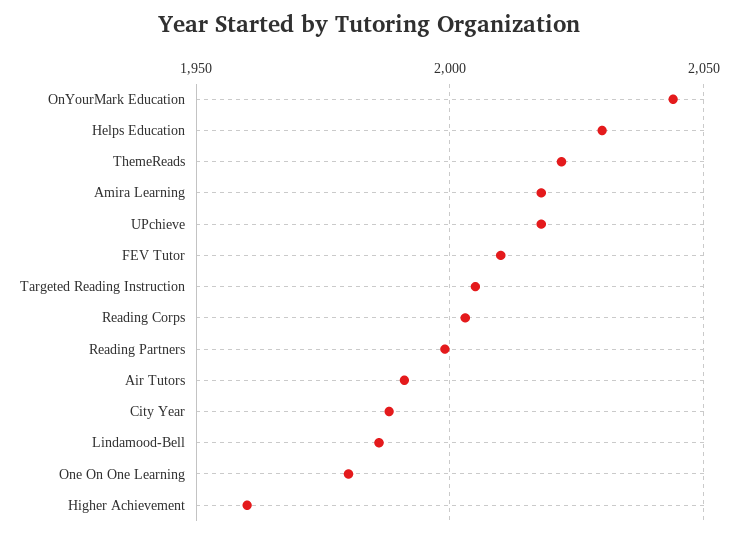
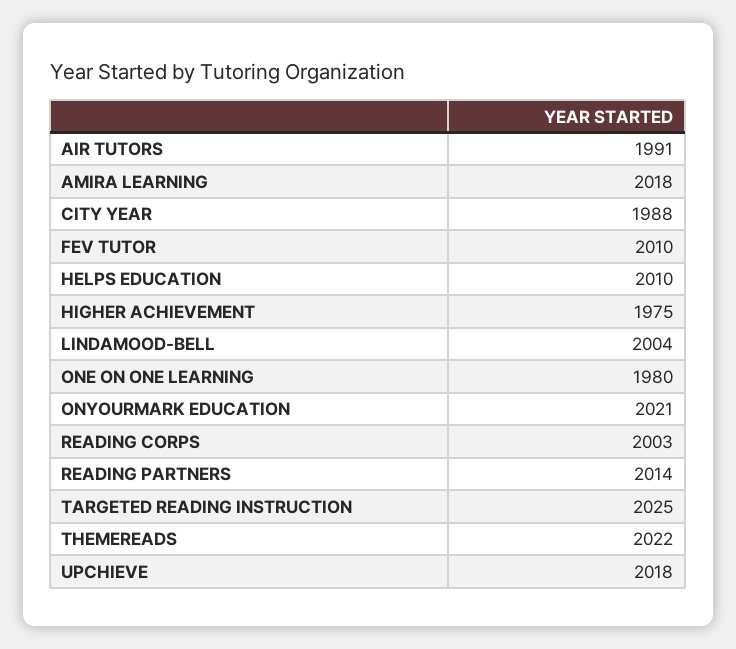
  {
-   "OnYourMark Education": 2045,
+   "OnYourMark Education": 2021,
-   "Helps Education": 2030,
+   "Helps Education": 2010,
    "ThemeReads": 2022,
    "Amira Learning": 2018,
    "UPchieve": 2018,
    "FEV Tutor": 2010,
-   "Targeted Reading Instruction": 2005,
+   "Targeted Reading Instruction": 2025,
    "Reading Corps": 2003,
-   "Reading Partners": 2000,
+   "Reading Partners": 2014,
    "Air Tutors": 1991,
    "City Year": 1988,
-   "Lindamood-Bell": 1985,
+   "Lindamood-Bell": 2004,
    "One On One Learning": 1980,
-   "Higher Achievement": 1960
+   "Higher Achievement": 1975
  }

